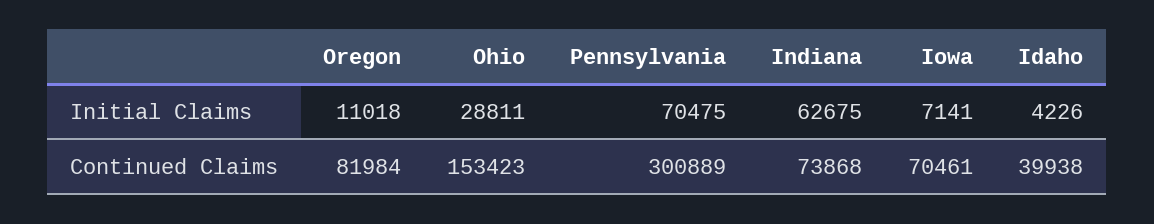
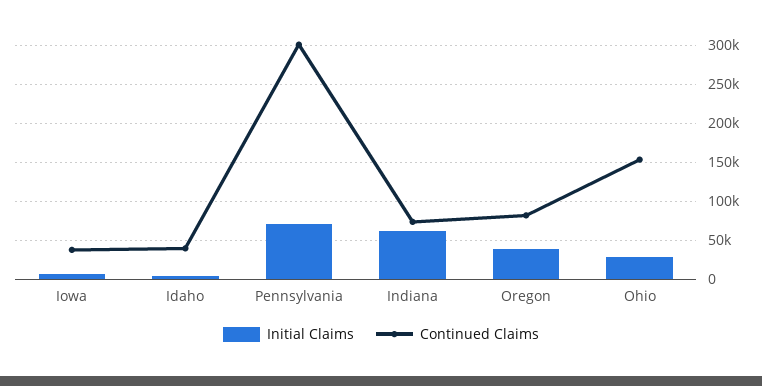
  {
    "Initial Claims": {
-     "Oregon": 11018,
+     "Oregon": 40000,
      "Ohio": 28811,
      "Pennsylvania": 70475,
      "Indiana": 62675,
      "Iowa": 7141,
      "Idaho": 4226
    },
    "Continued Claims": {
      "Oregon": 81984,
      "Ohio": 153423,
      "Pennsylvania": 300889,
      "Indiana": 73868,
-     "Iowa": 70461,
+     "Iowa": 40000,
      "Idaho": 39938
    }
  }

